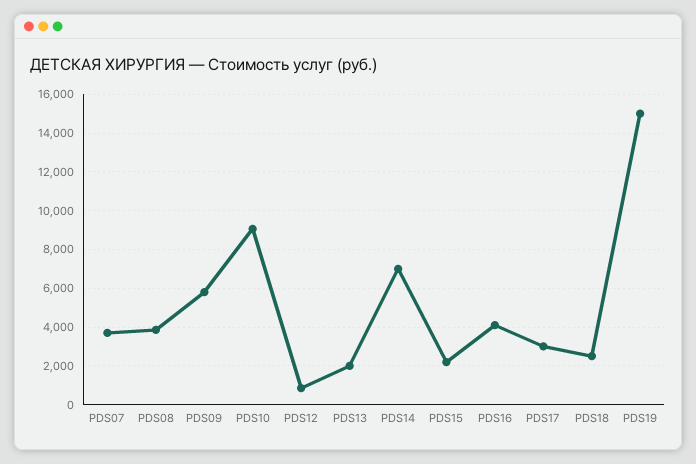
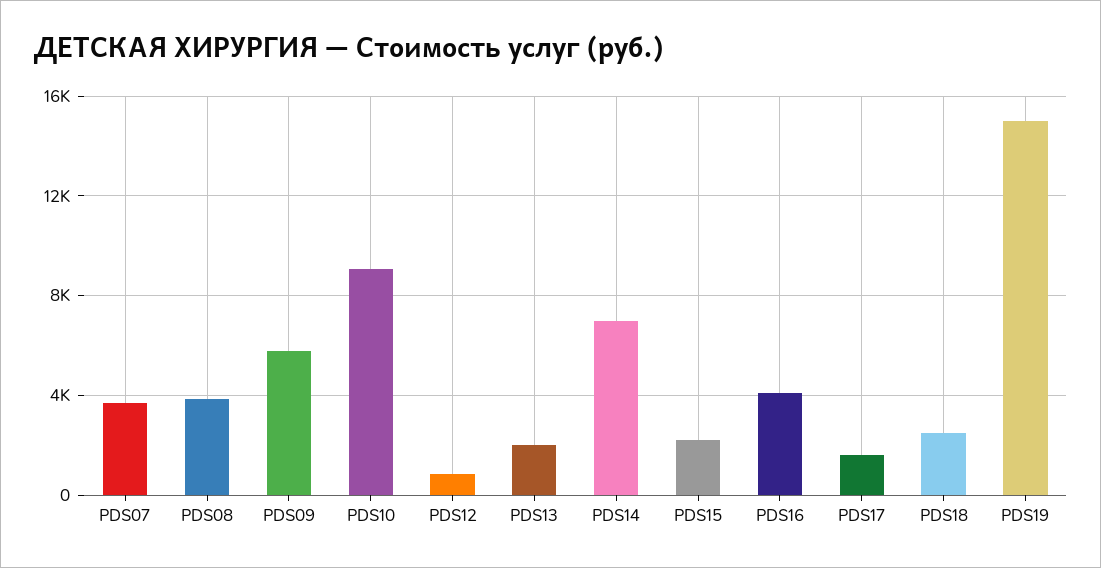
  {
    "PDS07": 3500,
    "PDS08": 4000,
    "PDS09": 6000,
    "PDS10": 9000,
    "PDS12": 1000,
    "PDS13": 2000,
    "PDS14": 7000,
    "PDS15": 2000,
    "PDS16": 4000,
-   "PDS17": 3000,
+   "PDS17": 1500,
    "PDS18": 2500,
    "PDS19": 15000
  }

